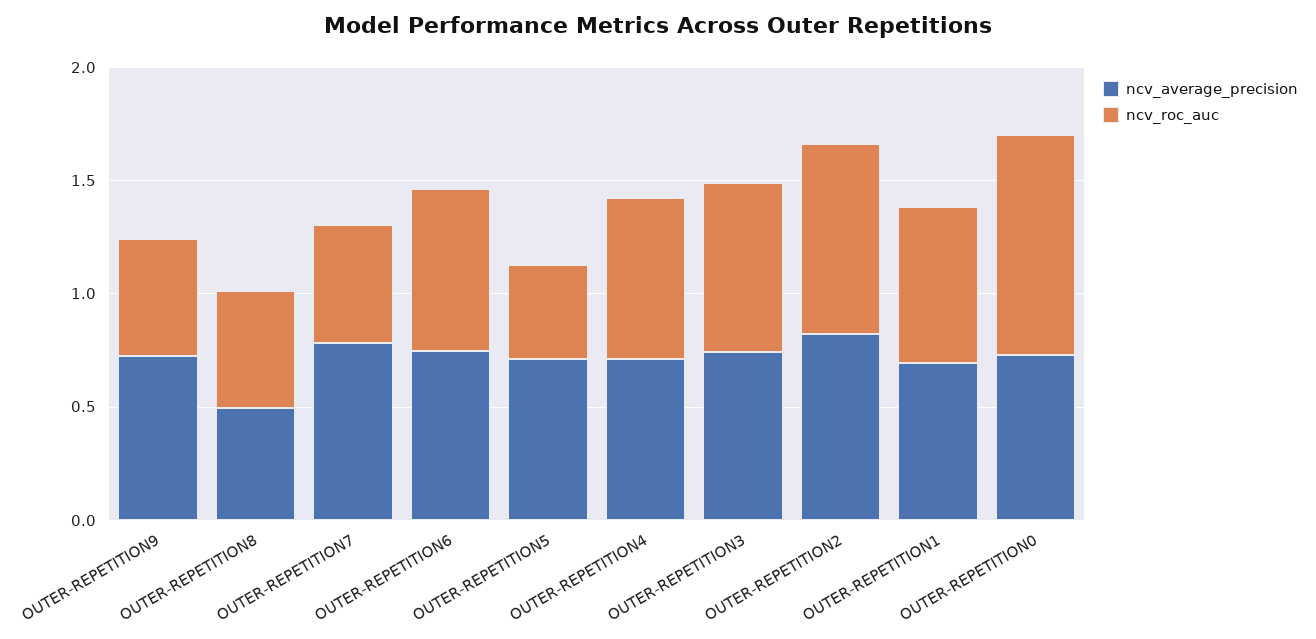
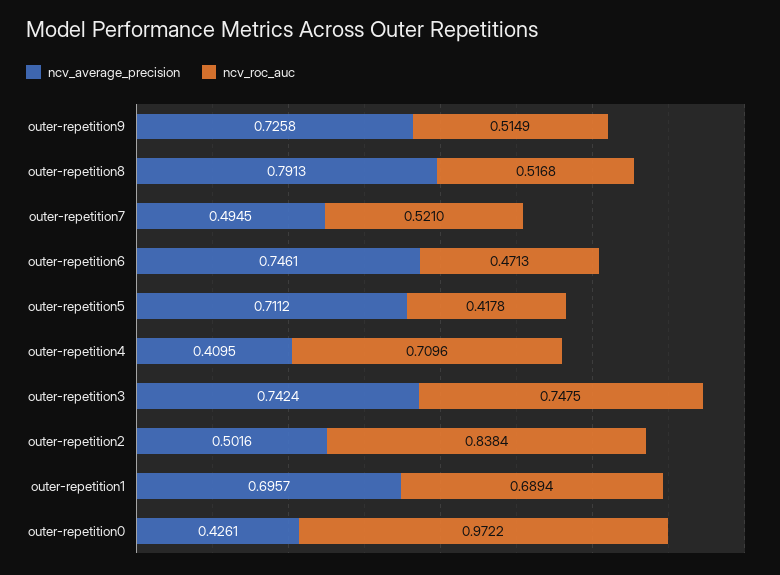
  {
    "ncv_average_precision": {
      "OUTER-REPETITION9": 0.7258,
-     "OUTER-REPETITION8": 0.5,
+     "OUTER-REPETITION8": 0.7913,
-     "OUTER-REPETITION7": 0.8,
+     "OUTER-REPETITION7": 0.4945,
      "OUTER-REPETITION6": 0.7461,
      "OUTER-REPETITION5": 0.7112,
-     "OUTER-REPETITION4": 0.7,
+     "OUTER-REPETITION4": 0.4095,
      "OUTER-REPETITION3": 0.7424,
-     "OUTER-REPETITION2": 0.8,
+     "OUTER-REPETITION2": 0.5016,
      "OUTER-REPETITION1": 0.6957,
-     "OUTER-REPETITION0": 0.7
+     "OUTER-REPETITION0": 0.4261
    },
    "ncv_roc_auc": {
      "OUTER-REPETITION9": 0.5149,
      "OUTER-REPETITION8": 0.5168,
      "OUTER-REPETITION7": 0.521,
-     "OUTER-REPETITION6": 0.7,
+     "OUTER-REPETITION6": 0.4713,
      "OUTER-REPETITION5": 0.4178,
      "OUTER-REPETITION4": 0.7096,
      "OUTER-REPETITION3": 0.7475,
      "OUTER-REPETITION2": 0.8384,
      "OUTER-REPETITION1": 0.6894,
      "OUTER-REPETITION0": 0.9722
    }
  }

